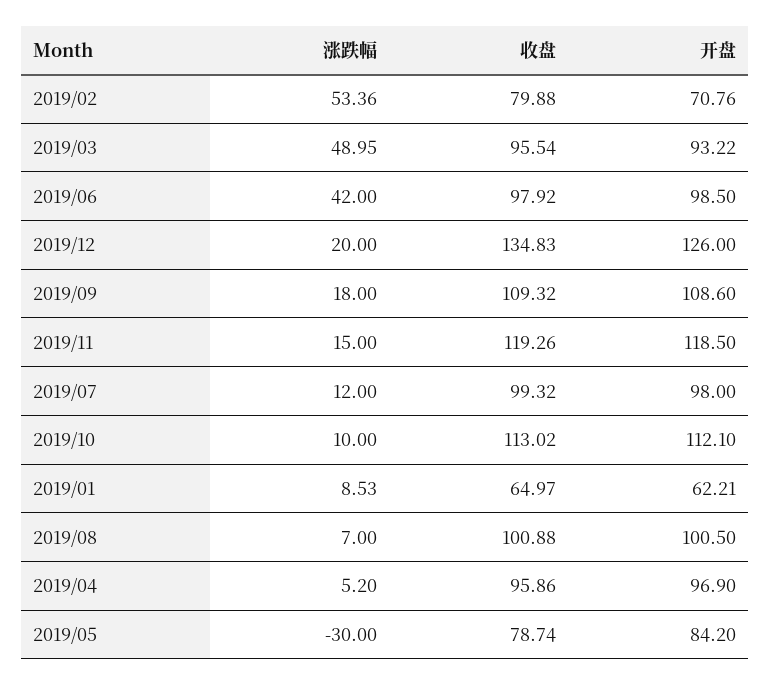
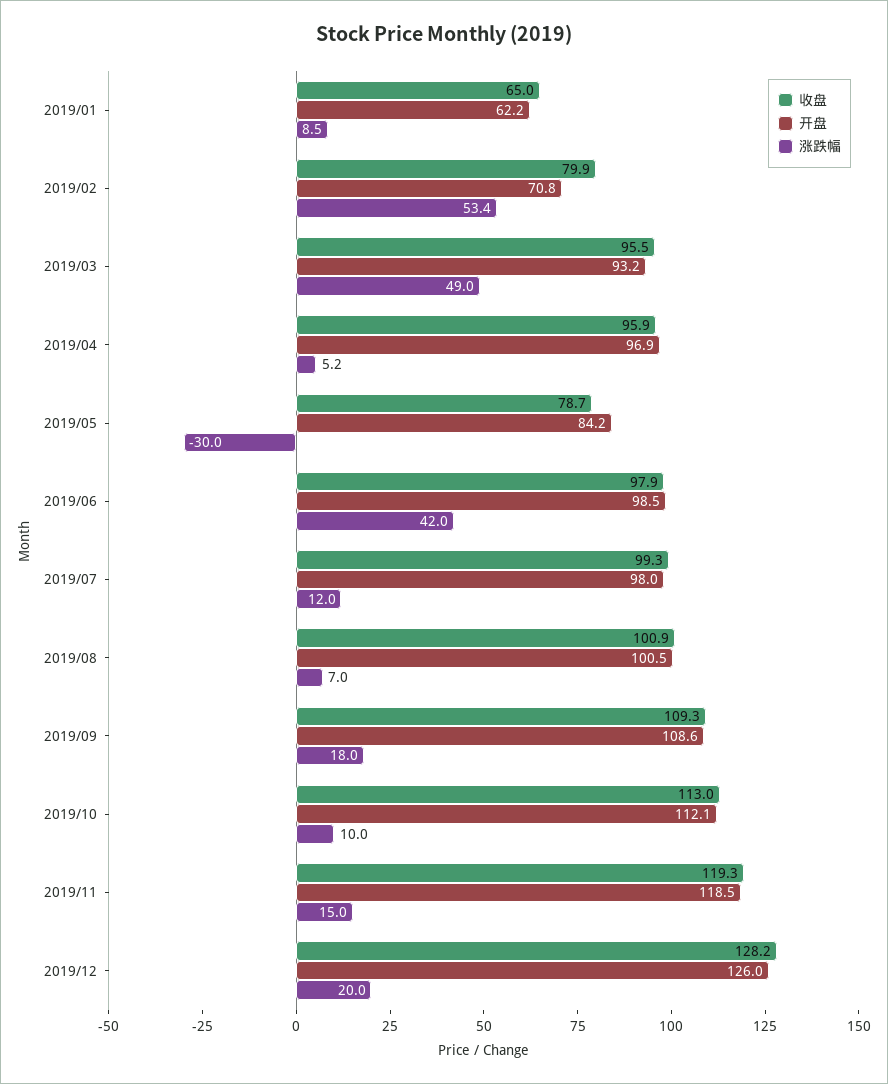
  {
    "涨跌幅": {
      "2019/02": 53.36,
      "2019/03": 48.95,
      "2019/06": 42,
      "2019/12": 20,
      "2019/09": 18,
      "2019/11": 15,
      "2019/07": 12,
      "2019/10": 10,
      "2019/01": 8.53,
      "2019/08": 7,
      "2019/04": 5.2,
      "2019/05": -30
    },
    "收盘": {
      "2019/02": 79.88,
      "2019/03": 95.54,
      "2019/06": 97.92,
-     "2019/12": 134.83,
+     "2019/12": 128.2,
      "2019/09": 109.32,
      "2019/11": 119.26,
      "2019/07": 99.32,
      "2019/10": 113.02,
      "2019/01": 64.97,
      "2019/08": 100.88,
      "2019/04": 95.86,
      "2019/05": 78.74
    },
    "开盘": {
      "2019/02": 70.76,
      "2019/03": 93.22,
      "2019/06": 98.5,
      "2019/12": 126,
      "2019/09": 108.6,
      "2019/11": 118.5,
      "2019/07": 98,
      "2019/10": 112.1,
      "2019/01": 62.21,
      "2019/08": 100.5,
      "2019/04": 96.9,
      "2019/05": 84.2
    }
  }

